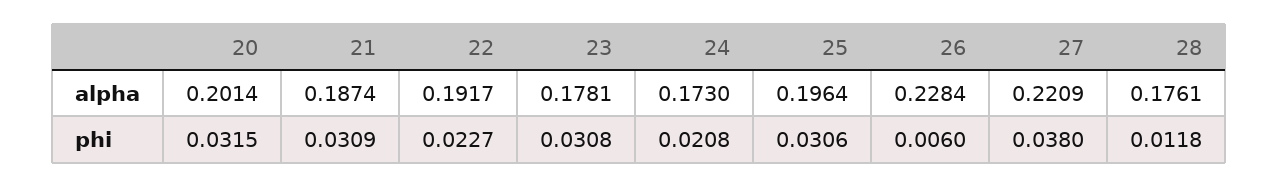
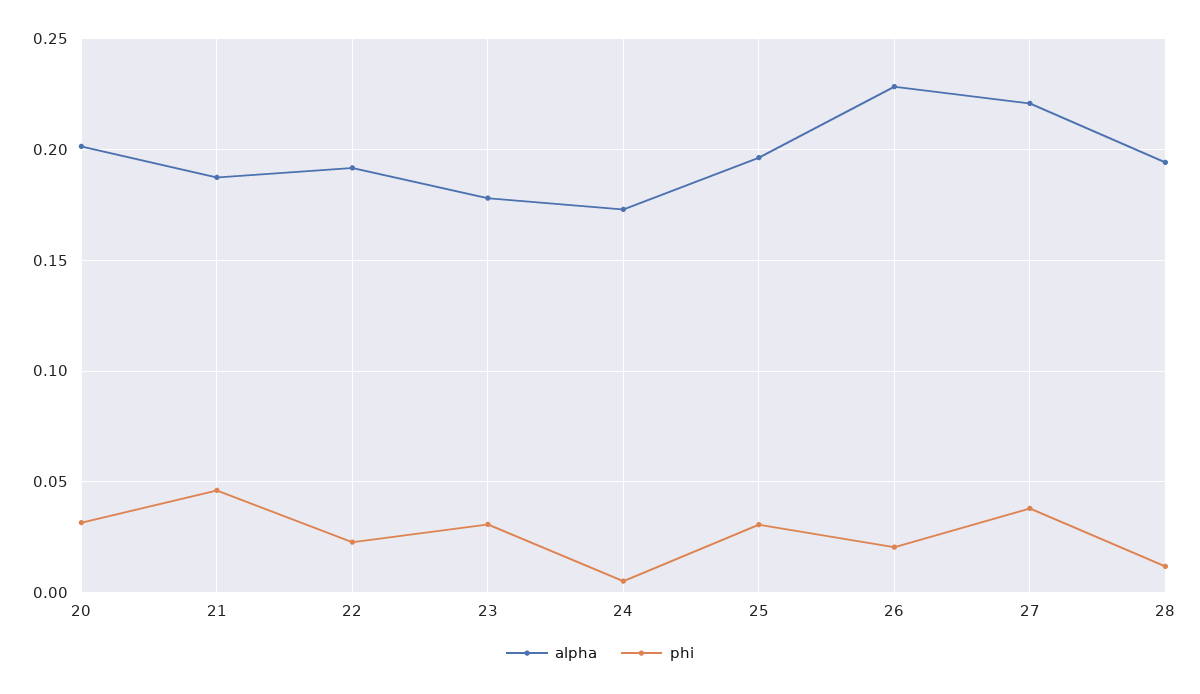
  {
    "alpha": {
      "20": 0.2014,
      "21": 0.1874,
      "22": 0.1917,
      "23": 0.1781,
      "24": 0.173,
      "25": 0.1964,
      "26": 0.2284,
      "27": 0.2209,
-     "28": 0.1761
+     "28": 0.195
    },
    "phi": {
      "20": 0.0315,
-     "21": 0.0309,
+     "21": 0.045,
      "22": 0.0227,
      "23": 0.0308,
-     "24": 0.0208,
+     "24": 0.005,
      "25": 0.0306,
-     "26": 0.006,
+     "26": 0.02,
      "27": 0.038,
      "28": 0.0118
    }
  }

